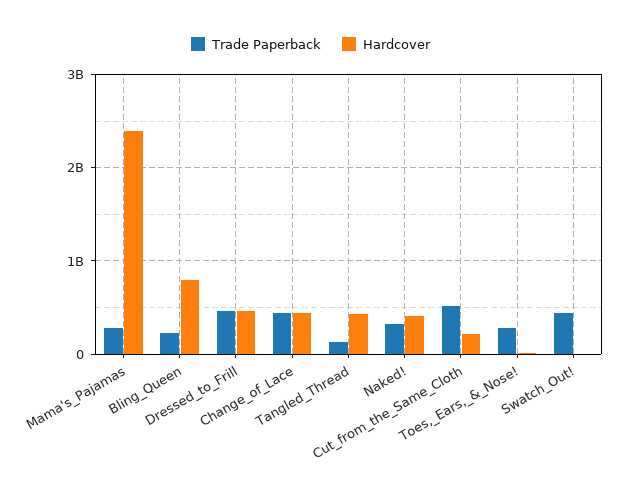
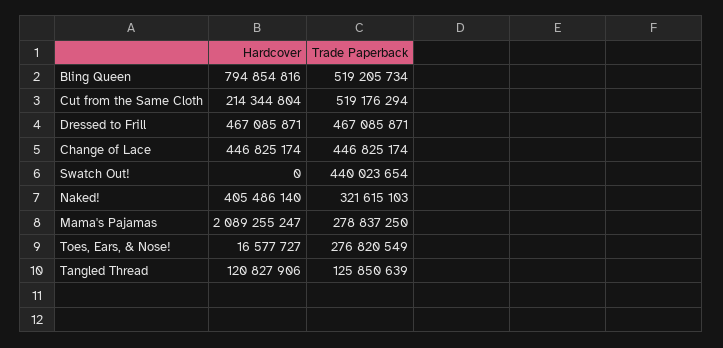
  {
    "Trade Paperback": {
      "Mama's_Pajamas": 278837250,
-     "Bling_Queen": 200000000,
+     "Bling_Queen": 519205734,
      "Dressed_to_Frill": 467085871,
      "Change_of_Lace": 446825174,
      "Tangled_Thread": 125850639,
      "Naked!": 321615103,
      "Cut_from_the_Same_Cloth": 519176294,
      "Toes,_Ears,_&_Nose!": 276820549,
      "Swatch_Out!": 440023654
    },
    "Hardcover": {
-     "Mama's_Pajamas": 2400000000,
+     "Mama's_Pajamas": 2089255247,
      "Bling_Queen": 794854816,
      "Dressed_to_Frill": 467085871,
      "Change_of_Lace": 446825174,
-     "Tangled_Thread": 400000000,
+     "Tangled_Thread": 120827906,
      "Naked!": 405486140,
      "Cut_from_the_Same_Cloth": 214344804,
      "Toes,_Ears,_&_Nose!": 16577727,
      "Swatch_Out!": 0
    }
  }

